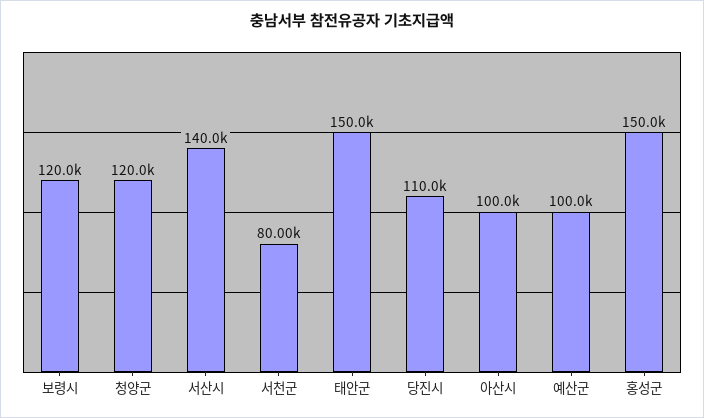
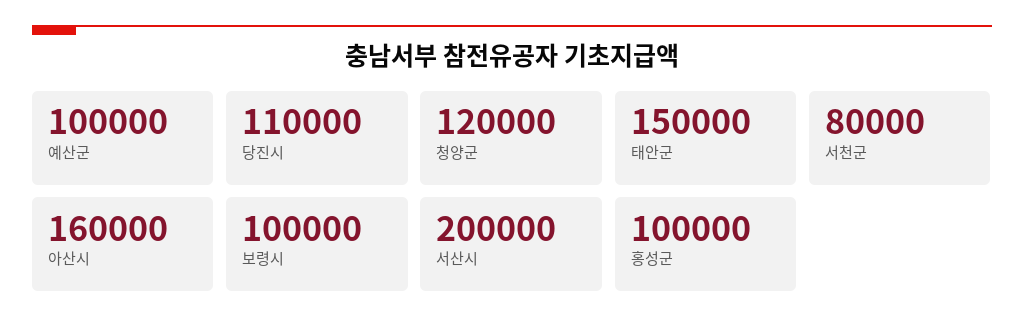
  {
-   "보령시": 120000,
+   "보령시": 100000,
    "청양군": 120000,
-   "서산시": 140000,
+   "서산시": 200000,
    "서천군": 80000,
    "태안군": 150000,
    "당진시": 110000,
-   "아산시": 100000,
+   "아산시": 160000,
    "예산군": 100000,
-   "홍성군": 150000
+   "홍성군": 100000
  }

